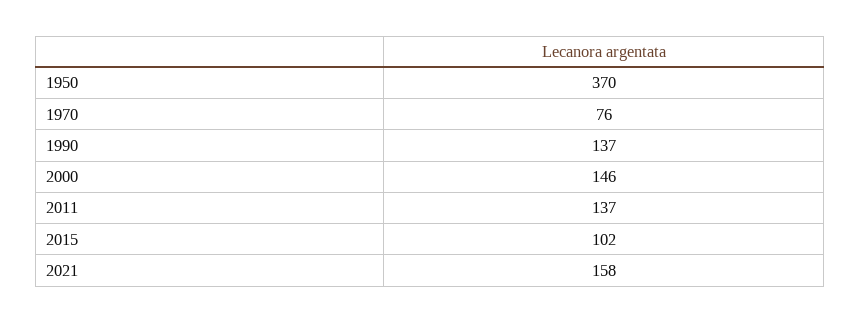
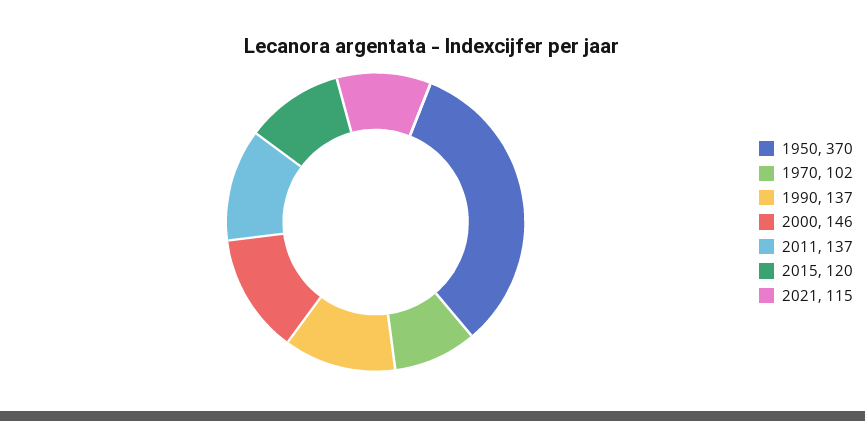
  {
    "1950": 370,
-   "1970": 76,
+   "1970": 102,
    "1990": 137,
    "2000": 146,
    "2011": 137,
-   "2015": 102,
+   "2015": 120,
-   "2021": 158
+   "2021": 115
  }

